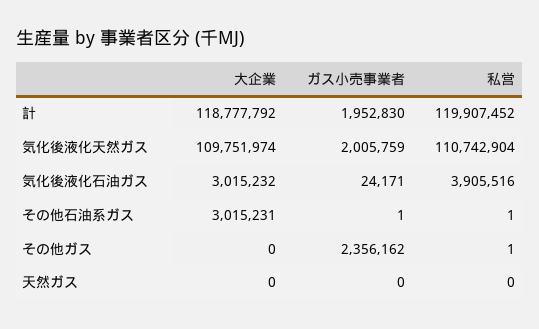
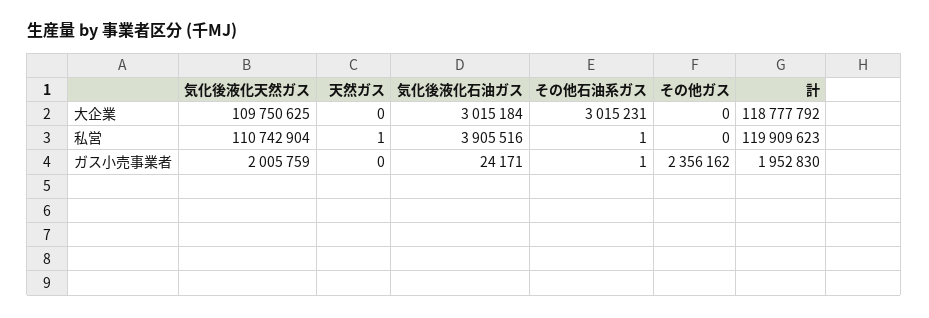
  {
    "大企業": {
      "計": 118777792,
-     "気化後液化天然ガス": 109751974,
+     "気化後液化天然ガス": 109750625,
-     "気化後液化石油ガス": 3015232,
+     "気化後液化石油ガス": 3015184,
      "その他石油系ガス": 3015231,
      "その他ガス": 0,
      "天然ガス": 0
    },
    "ガス小売事業者": {
      "計": 1952830,
      "気化後液化天然ガス": 2005759,
      "気化後液化石油ガス": 24171,
      "その他石油系ガス": 1,
      "その他ガス": 2356162,
      "天然ガス": 0
    },
    "私営": {
-     "計": 119907452,
+     "計": 119909623,
      "気化後液化天然ガス": 110742904,
      "気化後液化石油ガス": 3905516,
      "その他石油系ガス": 1,
-     "その他ガス": 1,
+     "その他ガス": 0,
-     "天然ガス": 0
+     "天然ガス": 1
    }
  }

